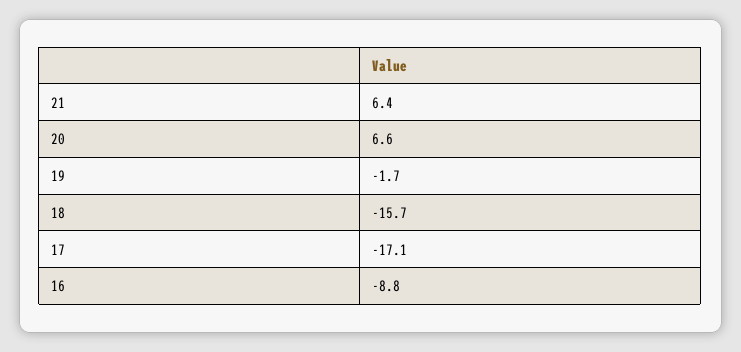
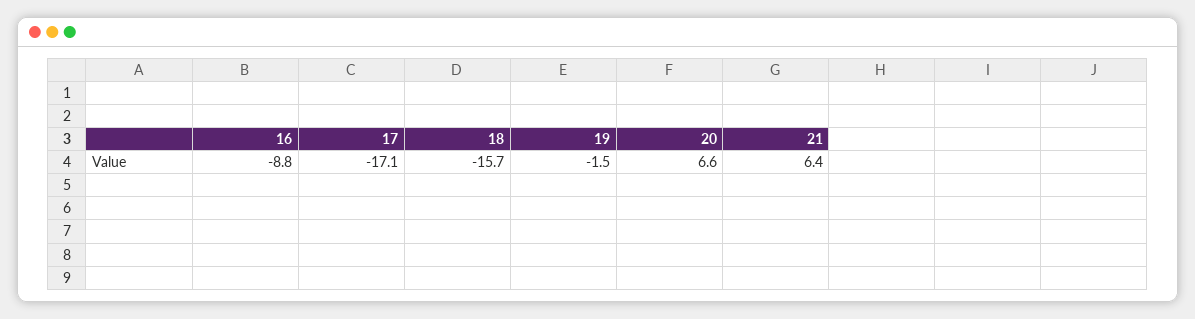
  {
    "21": 6.4,
    "20": 6.6,
-   "19": -1.7,
+   "19": -1.5,
    "18": -15.7,
    "17": -17.1,
    "16": -8.8
  }

